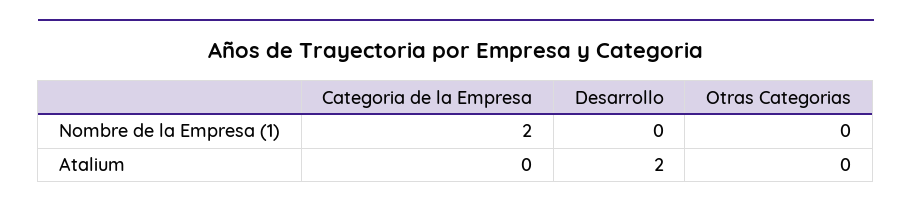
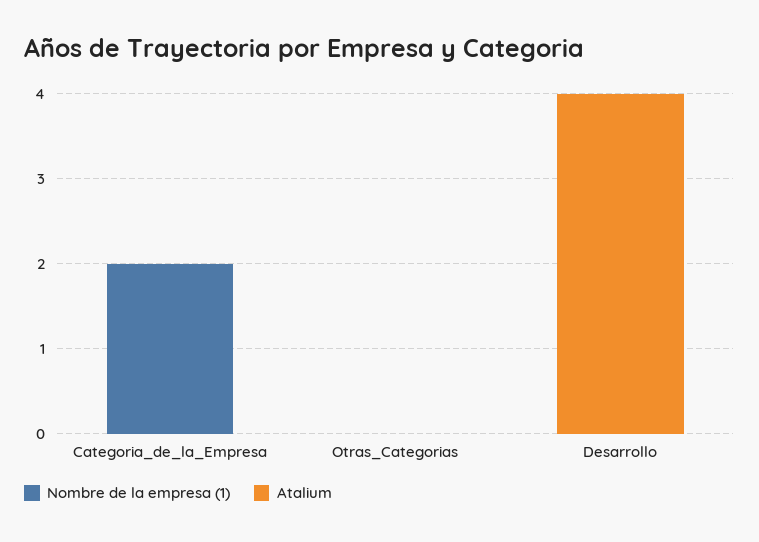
  {
    "Nombre de la Empresa (1)": {
      "Categoria de la Empresa": 2,
      "Desarrollo": 0,
      "Otras Categorias": 0
    },
    "Atalium": {
      "Categoria de la Empresa": 0,
-     "Desarrollo": 2,
+     "Desarrollo": 4,
      "Otras Categorias": 0
    }
  }

